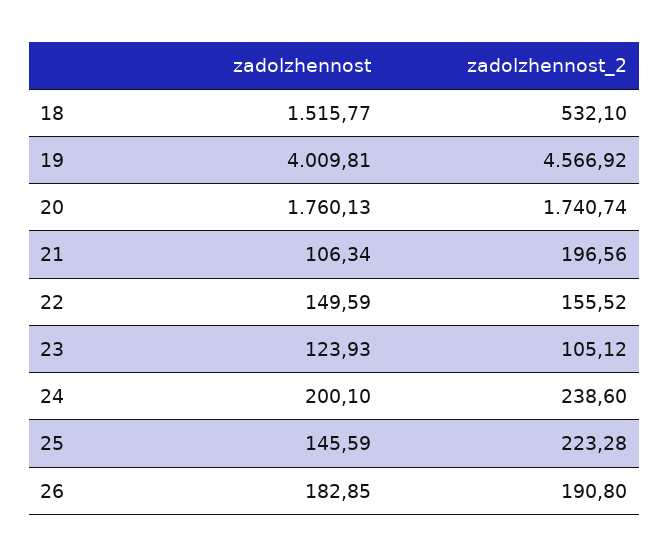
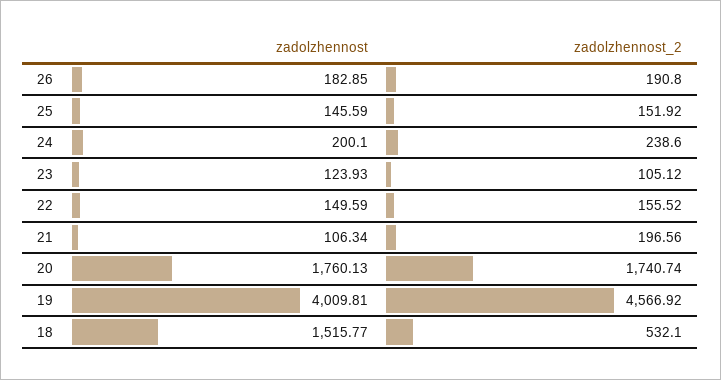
  {
    "zadolzhennost": {
      "18": 1515.77,
      "19": 4009.81,
      "20": 1760.13,
      "21": 106.34,
      "22": 149.59,
      "23": 123.93,
      "24": 200.1,
      "25": 145.59,
      "26": 182.85
    },
    "zadolzhennost_2": {
      "18": 532.1,
      "19": 4566.92,
      "20": 1740.74,
      "21": 196.56,
      "22": 155.52,
      "23": 105.12,
      "24": 238.6,
-     "25": 223.28,
+     "25": 151.92,
      "26": 190.8
    }
  }

